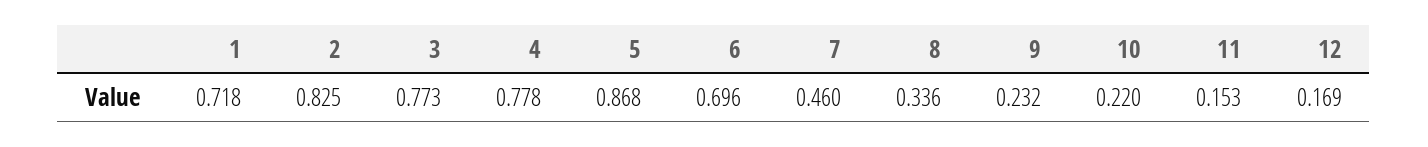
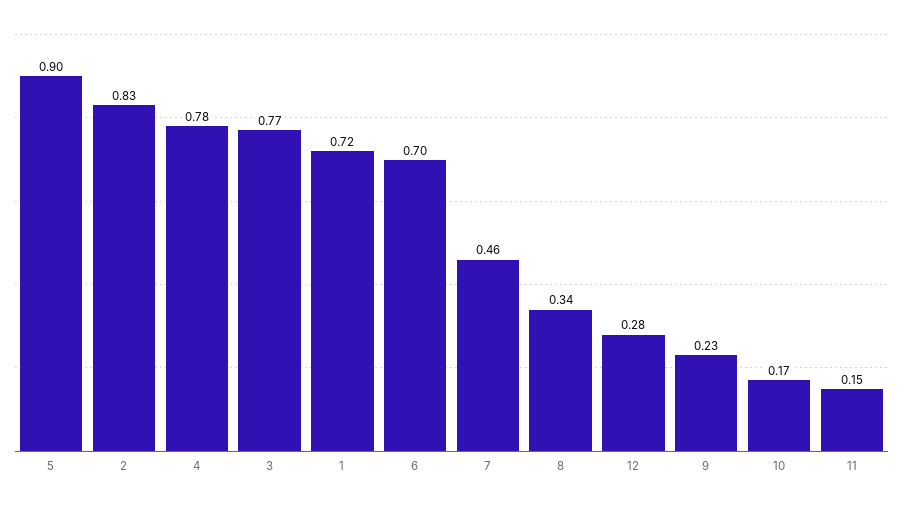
  {
    "1": 0.718,
    "2": 0.825,
    "3": 0.773,
    "4": 0.778,
-   "5": 0.868,
+   "5": 0.9,
    "6": 0.696,
    "7": 0.46,
    "8": 0.336,
    "9": 0.232,
-   "10": 0.22,
+   "10": 0.17,
    "11": 0.153,
-   "12": 0.169
+   "12": 0.28
  }

